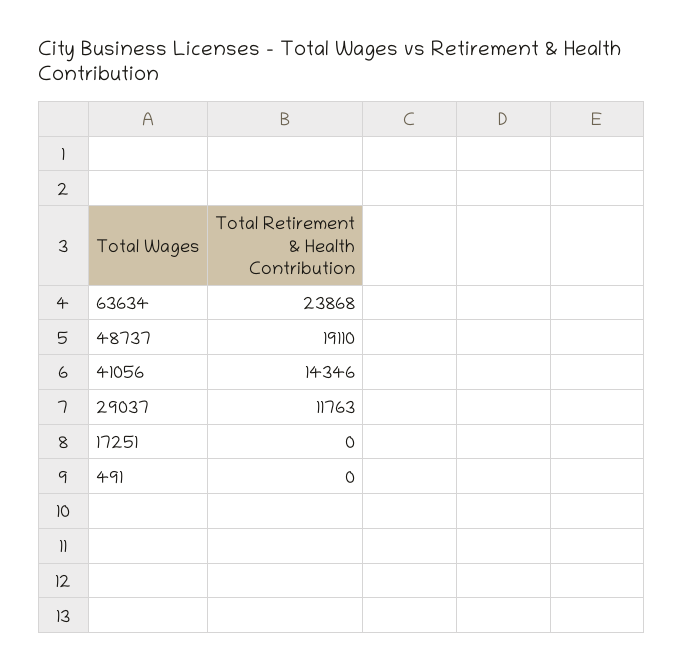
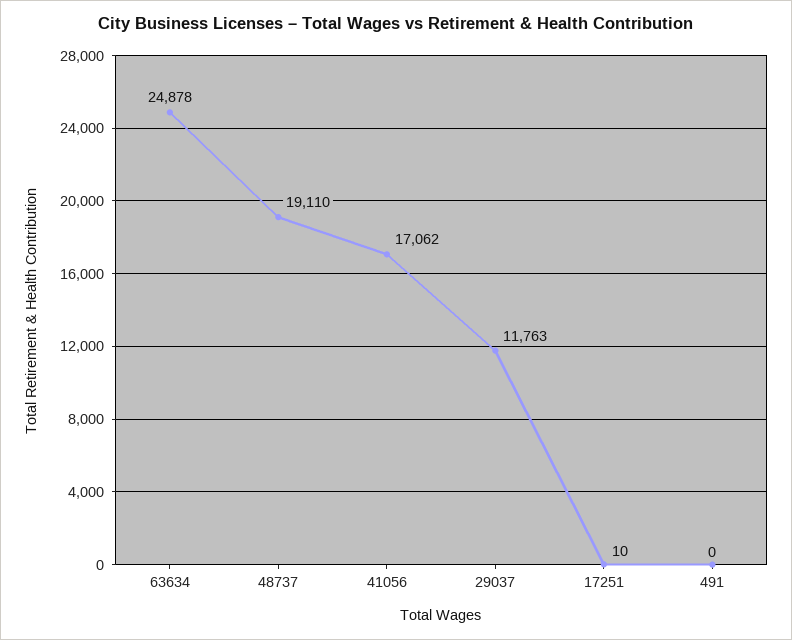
  {
-   "63634": 23868,
+   "63634": 24878,
    "48737": 19110,
-   "41056": 14346,
+   "41056": 17062,
    "29037": 11763,
-   "17251": 0,
+   "17251": 10,
    "491": 0
  }

